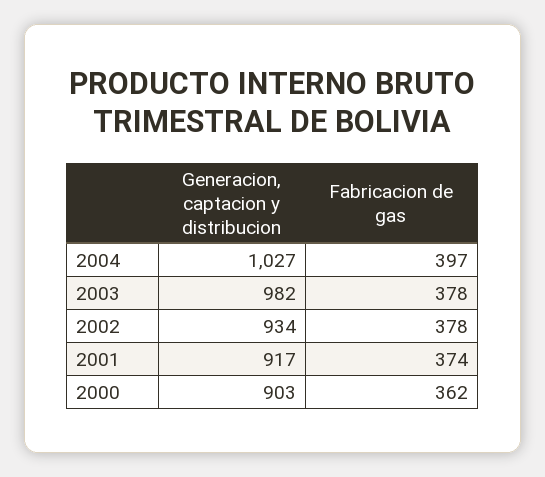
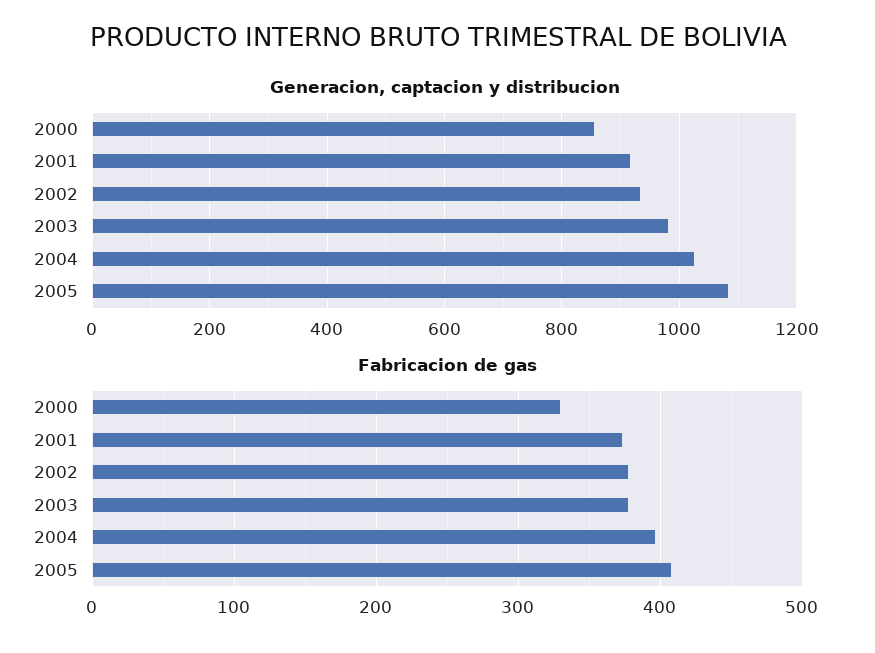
  {
    "Generacion, captacion y distribucion": {
      "2004": 1027,
      "2003": 982,
      "2002": 934,
      "2001": 917,
-     "2000": 903
+     "2000": 860,
+     "2005": 1080
    },
    "Fabricacion de gas": {
      "2004": 397,
      "2003": 378,
      "2002": 378,
      "2001": 374,
-     "2000": 362
+     "2000": 330,
+     "2005": 410
    }
  }

